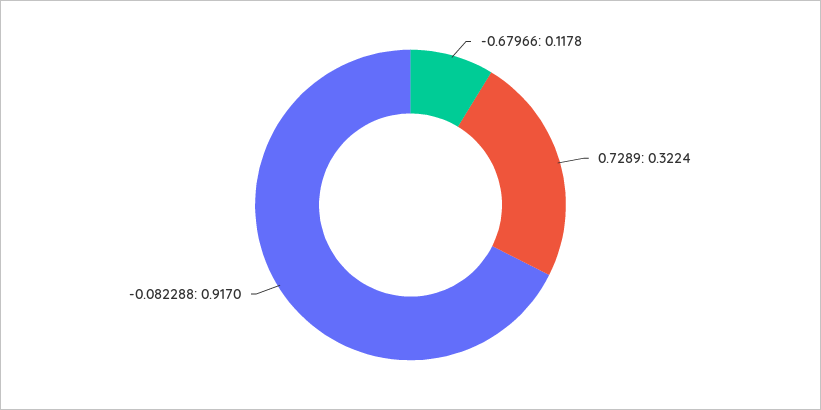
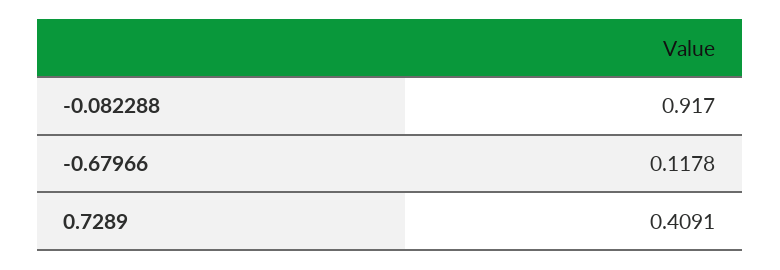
  {
    "-0.67966": 0.1178,
-   "0.7289": 0.3224,
+   "0.7289": 0.4091,
    "-0.082288": 0.917
  }

